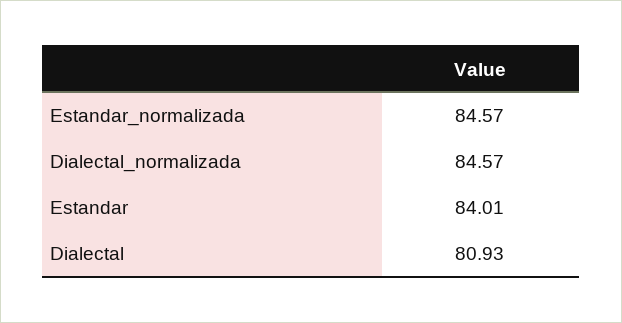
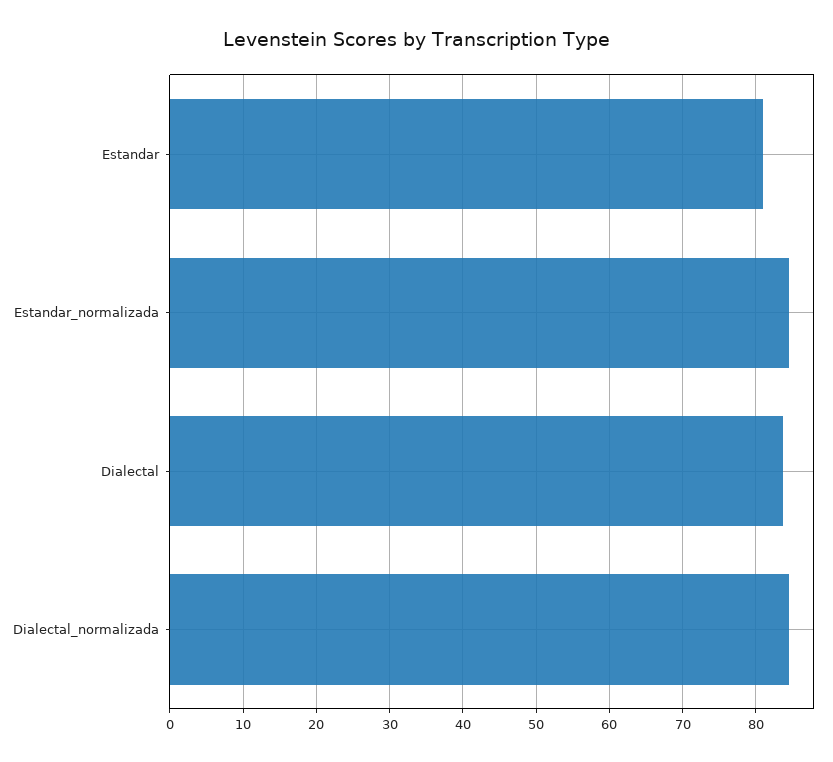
  {
    "Estandar_normalizada": 84.57,
    "Dialectal_normalizada": 84.57,
-   "Estandar": 84.01,
+   "Estandar": 81,
-   "Dialectal": 80.93
+   "Dialectal": 84
  }

